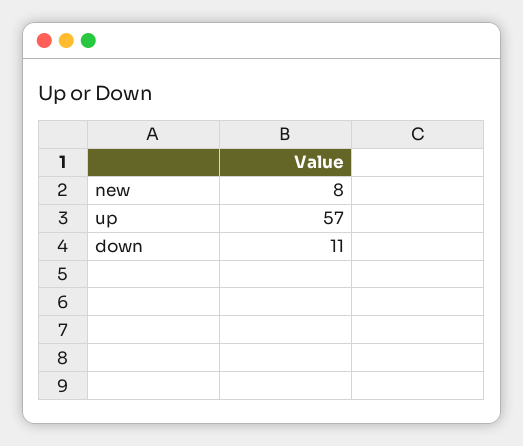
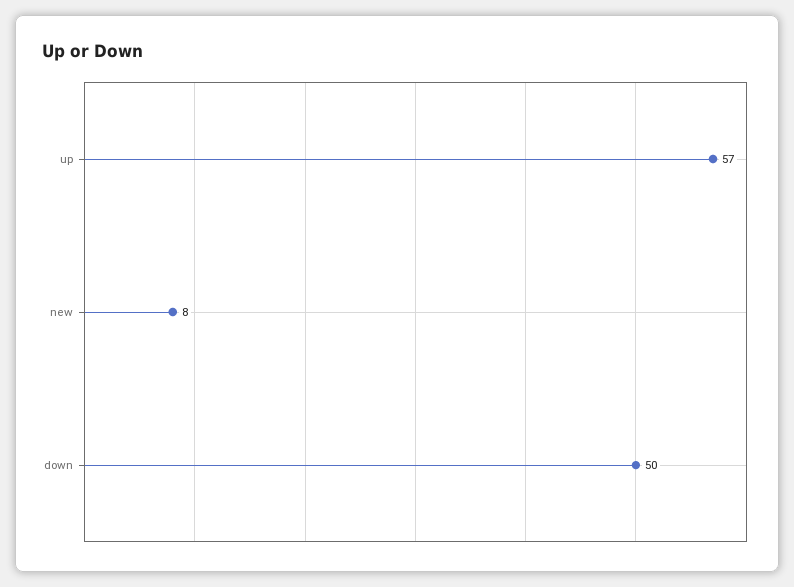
  {
    "new": 8,
    "up": 57,
-   "down": 11
+   "down": 50
  }

